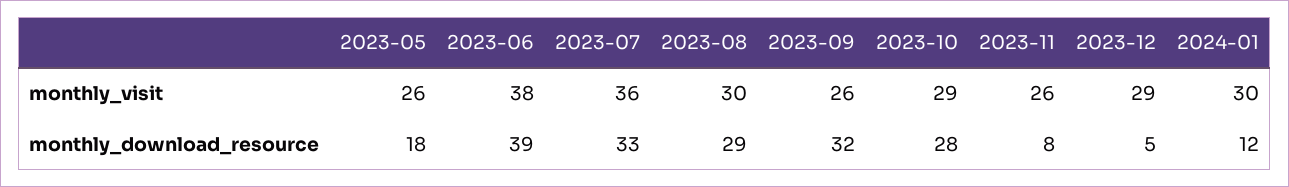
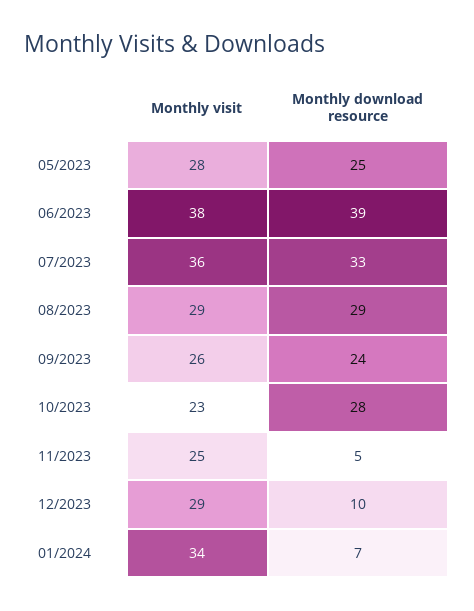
  {
    "2023-05": {
-     "monthly_visit": 26,
+     "monthly_visit": 28,
-     "monthly_download_resource": 18
+     "monthly_download_resource": 25
    },
    "2023-06": {
      "monthly_visit": 38,
      "monthly_download_resource": 39
    },
    "2023-07": {
      "monthly_visit": 36,
      "monthly_download_resource": 33
    },
    "2023-08": {
-     "monthly_visit": 30,
+     "monthly_visit": 29,
      "monthly_download_resource": 29
    },
    "2023-09": {
      "monthly_visit": 26,
-     "monthly_download_resource": 32
+     "monthly_download_resource": 24
    },
    "2023-10": {
-     "monthly_visit": 29,
+     "monthly_visit": 23,
      "monthly_download_resource": 28
    },
    "2023-11": {
-     "monthly_visit": 26,
+     "monthly_visit": 25,
-     "monthly_download_resource": 8
+     "monthly_download_resource": 5
    },
    "2023-12": {
      "monthly_visit": 29,
-     "monthly_download_resource": 5
+     "monthly_download_resource": 10
    },
    "2024-01": {
-     "monthly_visit": 30,
+     "monthly_visit": 34,
-     "monthly_download_resource": 12
+     "monthly_download_resource": 7
    }
  }

